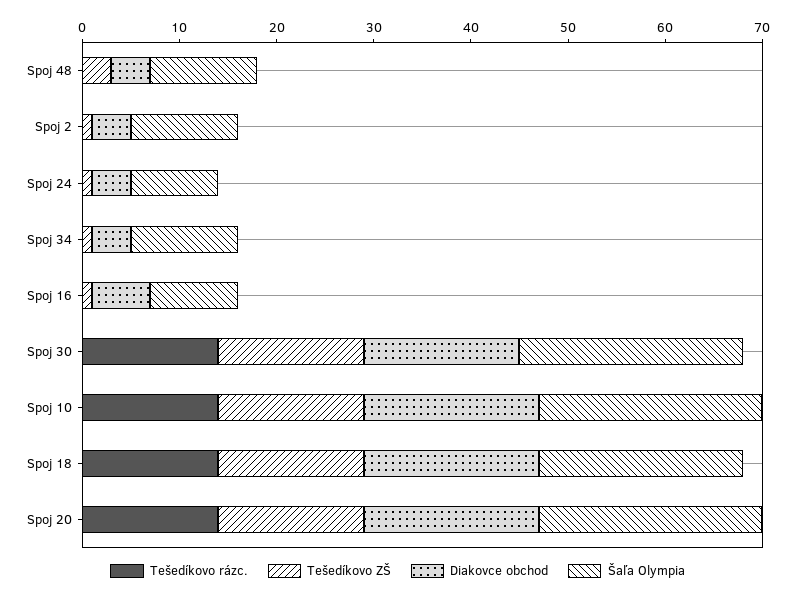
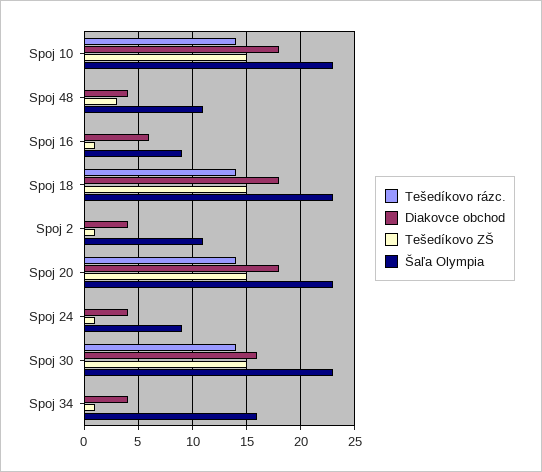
  {
    "Tešedíkovo rázc.": {
      "Spoj 48": 0,
      "Spoj 2": 0,
      "Spoj 24": 0,
      "Spoj 34": 0,
      "Spoj 16": 0,
      "Spoj 30": 14,
      "Spoj 10": 14,
      "Spoj 18": 14,
      "Spoj 20": 14
    },
    "Tešedíkovo ZŠ": {
      "Spoj 48": 3,
      "Spoj 2": 1,
      "Spoj 24": 1,
      "Spoj 34": 1,
      "Spoj 16": 1,
      "Spoj 30": 15,
      "Spoj 10": 15,
      "Spoj 18": 15,
      "Spoj 20": 15
    },
    "Diakovce obchod": {
      "Spoj 48": 4,
      "Spoj 2": 4,
      "Spoj 24": 4,
      "Spoj 34": 4,
      "Spoj 16": 6,
      "Spoj 30": 16,
      "Spoj 10": 18,
      "Spoj 18": 18,
      "Spoj 20": 18
    },
    "Šaľa Olympia": {
      "Spoj 48": 11,
      "Spoj 2": 11,
      "Spoj 24": 9,
-     "Spoj 34": 11,
+     "Spoj 34": 16,
      "Spoj 16": 9,
      "Spoj 30": 23,
      "Spoj 10": 23,
-     "Spoj 18": 21,
+     "Spoj 18": 23,
      "Spoj 20": 23
    }
  }

